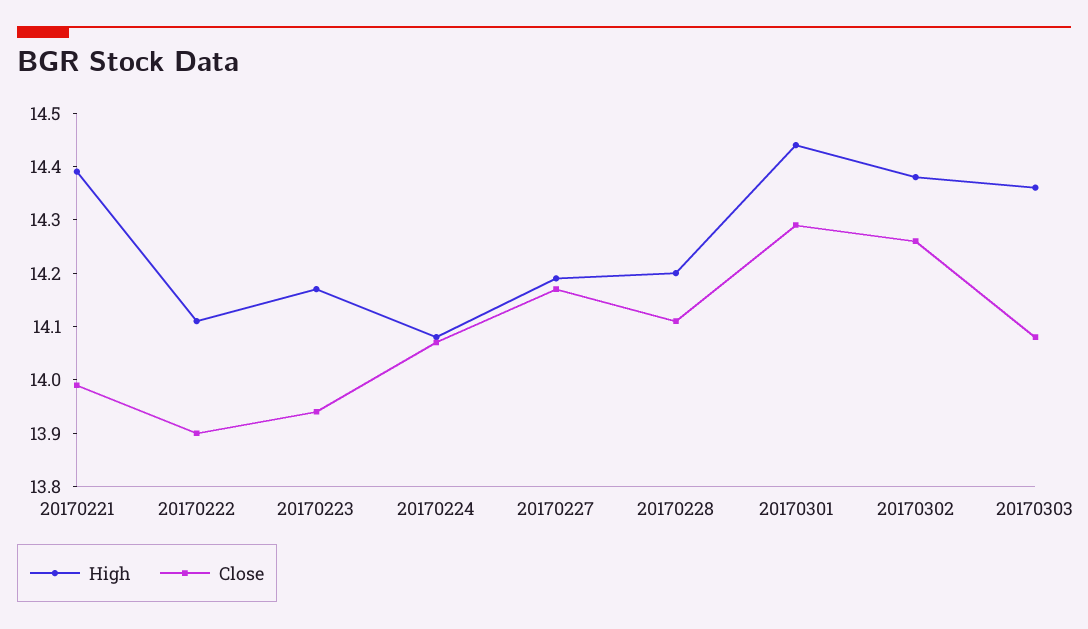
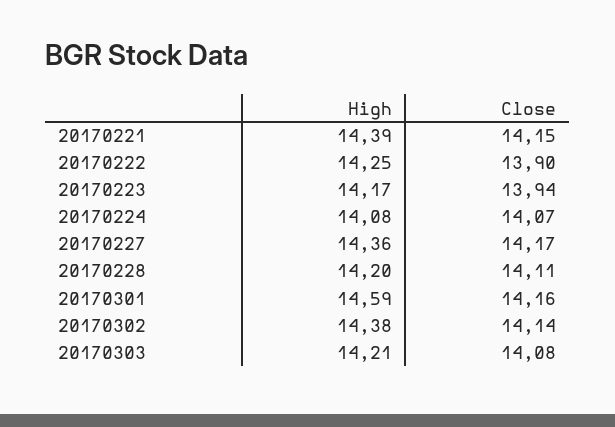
  {
    "High": {
      "20170221": 14.39,
-     "20170222": 14.1,
+     "20170222": 14.25,
      "20170223": 14.17,
      "20170224": 14.08,
-     "20170227": 14.2,
+     "20170227": 14.36,
      "20170228": 14.2,
-     "20170301": 14.45,
+     "20170301": 14.59,
      "20170302": 14.38,
-     "20170303": 14.35
+     "20170303": 14.21
    },
    "Close": {
-     "20170221": 14,
+     "20170221": 14.15,
      "20170222": 13.9,
      "20170223": 13.94,
      "20170224": 14.07,
      "20170227": 14.17,
      "20170228": 14.11,
-     "20170301": 14.3,
+     "20170301": 14.16,
-     "20170302": 14.25,
+     "20170302": 14.14,
      "20170303": 14.08
    }
  }

